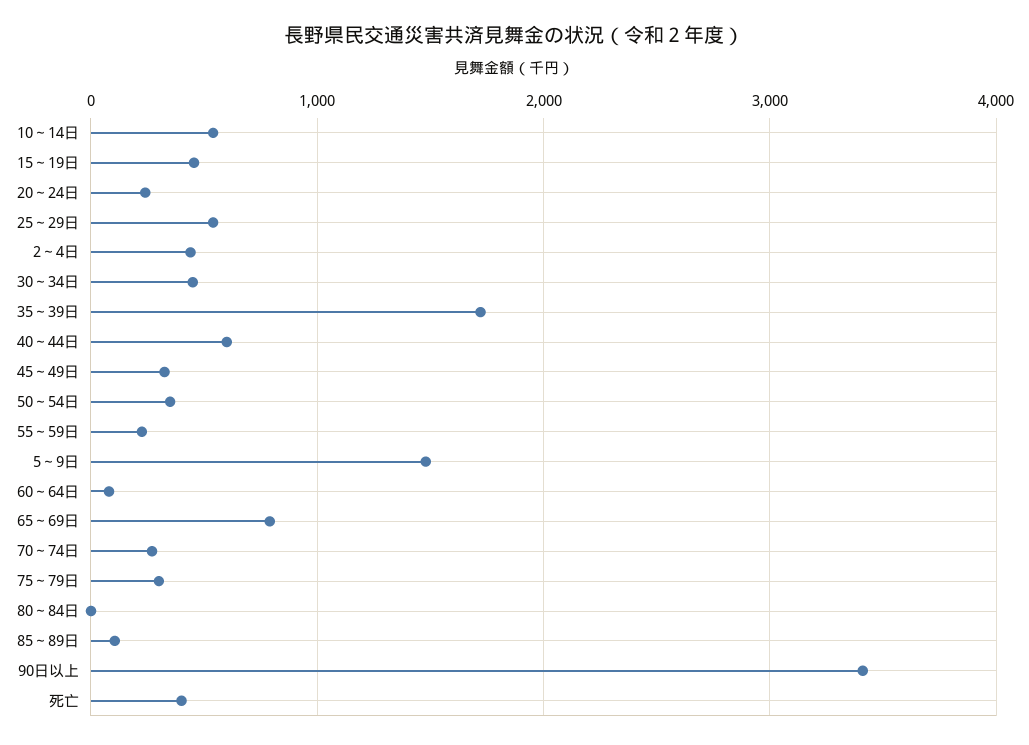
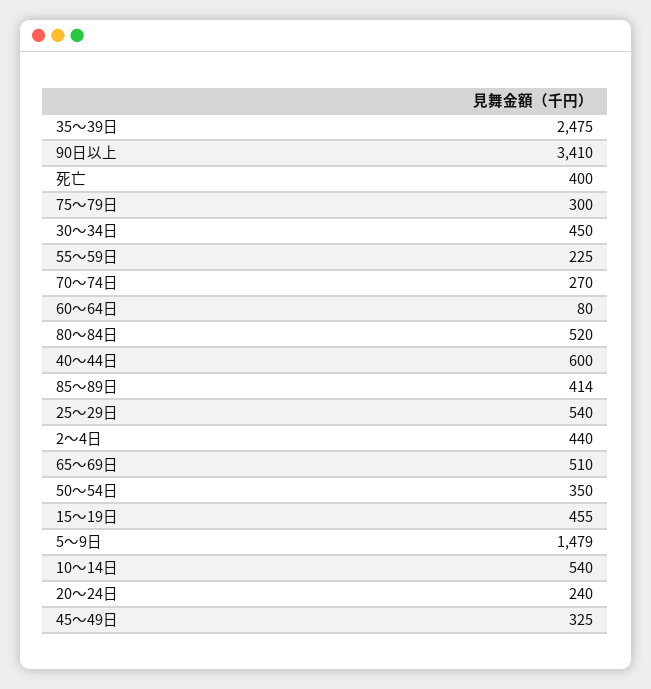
  {
    "10～14日": 540,
    "15～19日": 455,
    "20～24日": 240,
    "25～29日": 540,
    "2～4日": 440,
    "30～34日": 450,
-   "35～39日": 1700,
+   "35～39日": 2475,
    "40～44日": 600,
    "45～49日": 325,
    "50～54日": 350,
    "55～59日": 225,
    "5～9日": 1479,
    "60～64日": 80,
-   "65～69日": 800,
+   "65～69日": 510,
    "70～74日": 270,
    "75～79日": 300,
-   "80～84日": 0,
+   "80～84日": 520,
-   "85～89日": 100,
+   "85～89日": 414,
    "90日以上": 3410,
    "死亡": 400
  }

